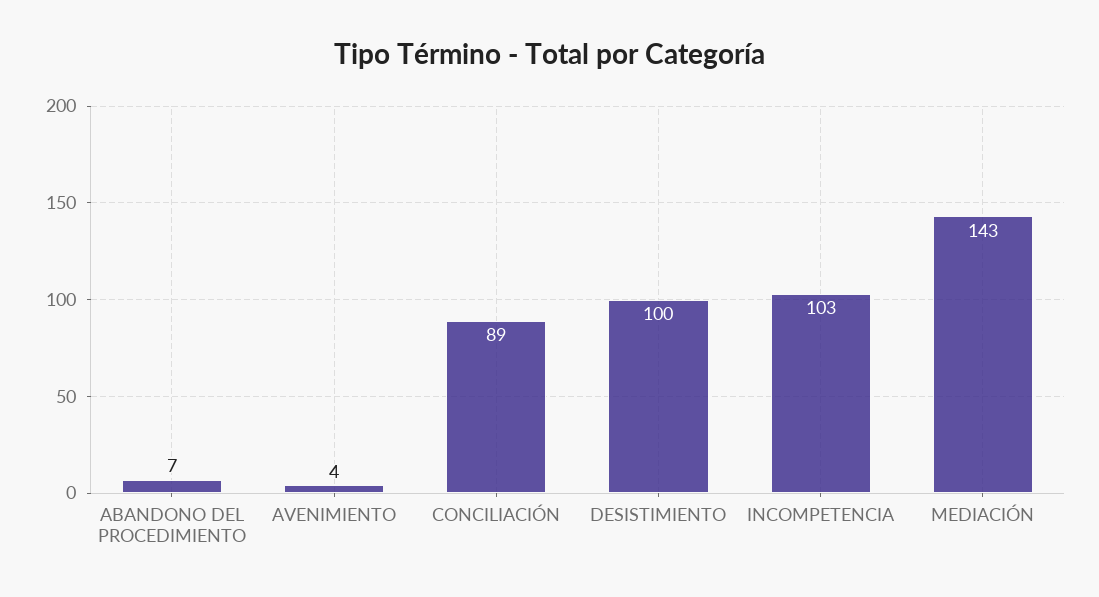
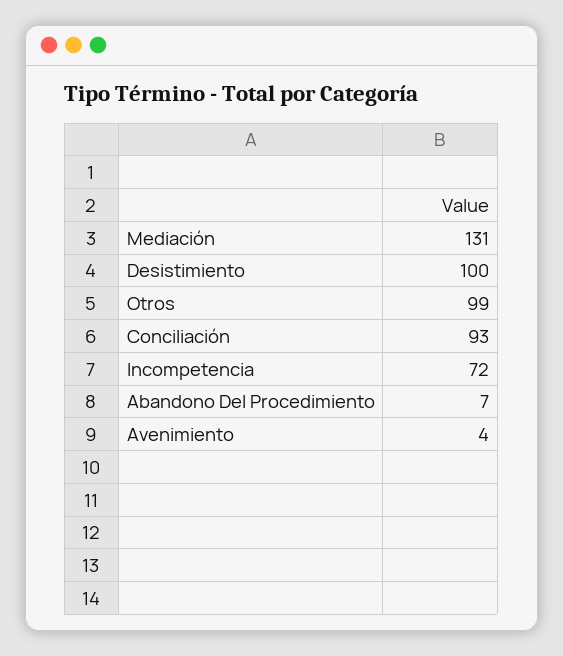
  {
    "ABANDONO DEL PROCEDIMIENTO": 7,
    "AVENIMIENTO": 4,
-   "CONCILIACIÓN": 89,
+   "CONCILIACIÓN": 93,
    "DESISTIMIENTO": 100,
-   "INCOMPETENCIA": 103,
+   "INCOMPETENCIA": 72,
-   "MEDIACIÓN": 143
+   "MEDIACIÓN": 131,
+   "Otros": 99
  }

